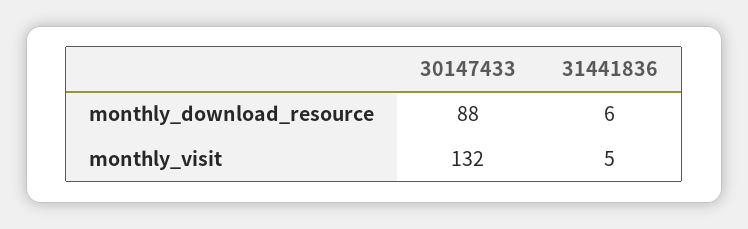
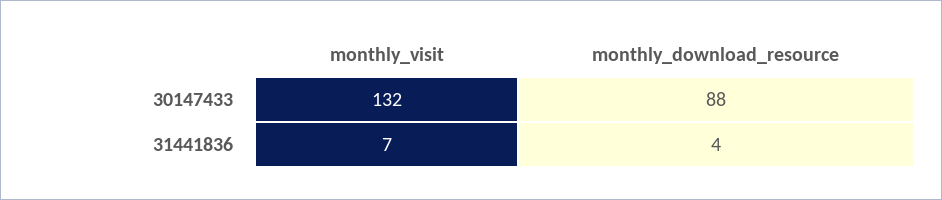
  {
    "30147433": {
      "monthly_download_resource": 88,
      "monthly_visit": 132
    },
    "31441836": {
-     "monthly_download_resource": 6,
+     "monthly_download_resource": 4,
-     "monthly_visit": 5
+     "monthly_visit": 7
    }
  }

